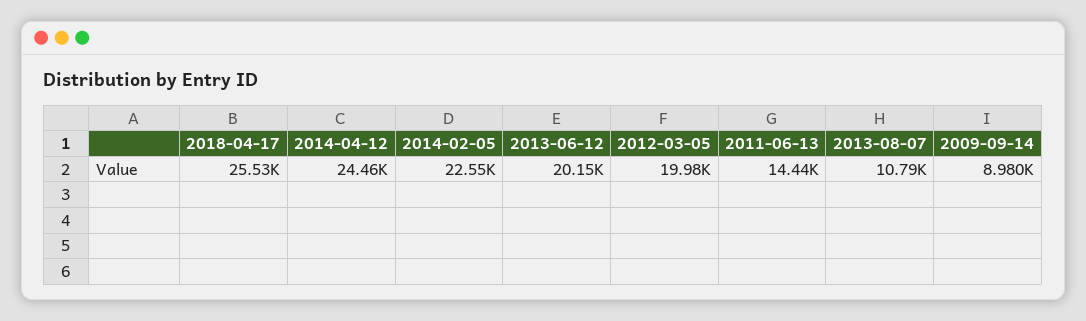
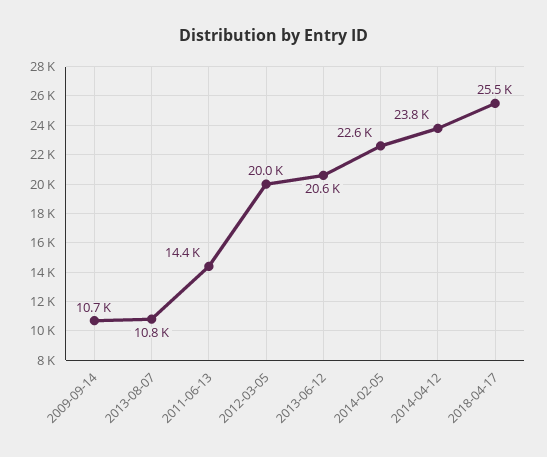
  {
    "2018-04-17": 25530,
-   "2014-04-12": 24460,
+   "2014-04-12": 23800,
    "2014-02-05": 22550,
-   "2013-06-12": 20150,
+   "2013-06-12": 20600,
    "2012-03-05": 19980,
    "2011-06-13": 14440,
    "2013-08-07": 10790,
-   "2009-09-14": 8980
+   "2009-09-14": 10700
  }

